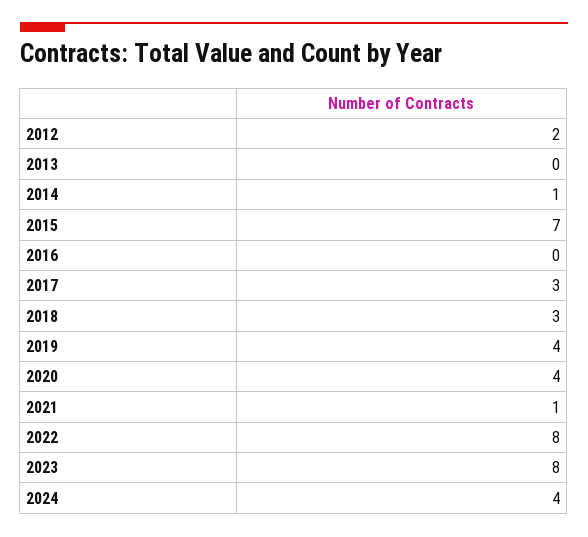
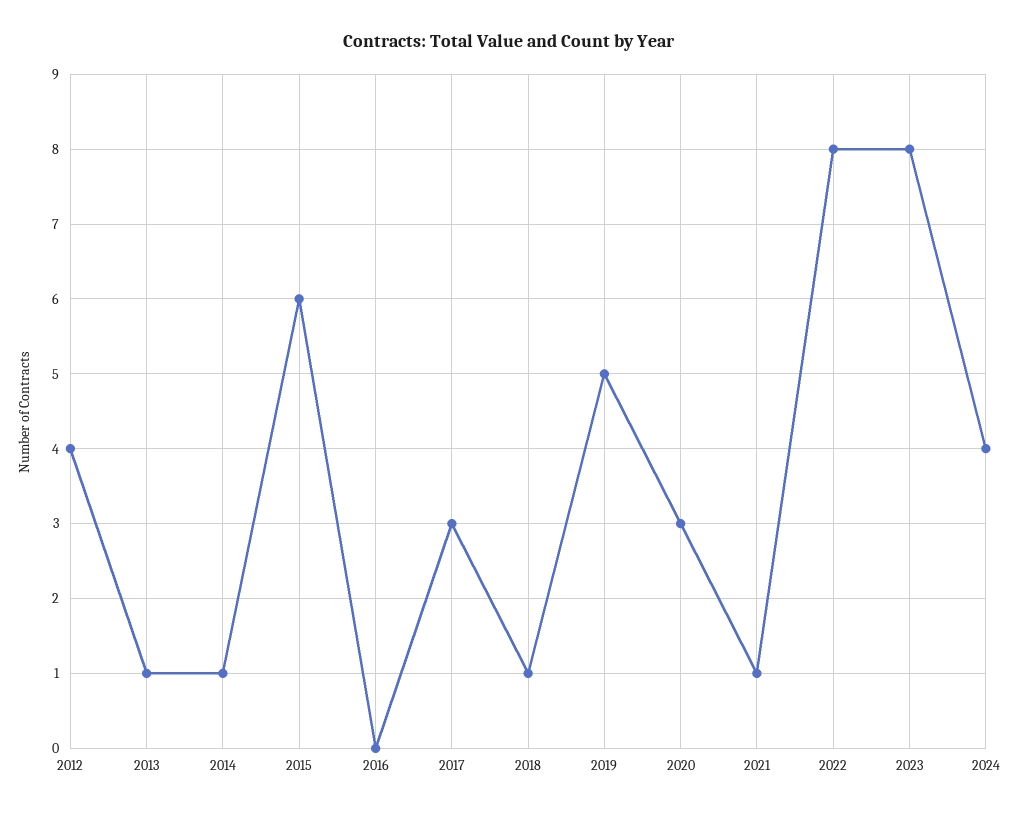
  {
-   "2012": 2,
+   "2012": 4,
-   "2013": 0,
+   "2013": 1,
    "2014": 1,
-   "2015": 7,
+   "2015": 6,
    "2016": 0,
    "2017": 3,
-   "2018": 3,
+   "2018": 1,
-   "2019": 4,
+   "2019": 5,
-   "2020": 4,
+   "2020": 3,
    "2021": 1,
    "2022": 8,
    "2023": 8,
    "2024": 4
  }

